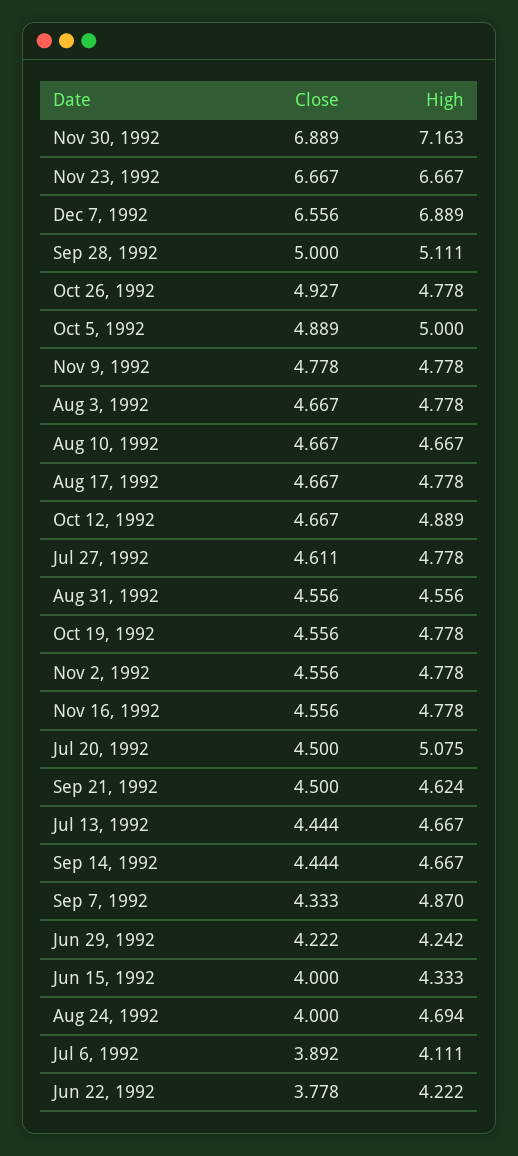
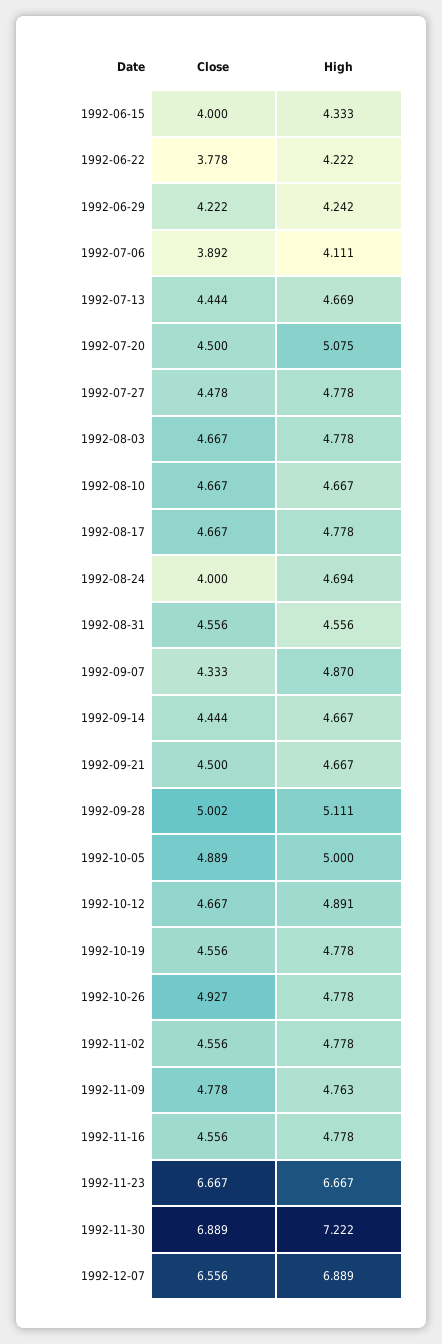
  {
    "Close": {
      "Nov 30, 1992": 6.889,
      "Nov 23, 1992": 6.667,
      "Dec 7, 1992": 6.556,
-     "Sep 28, 1992": 5,
+     "Sep 28, 1992": 5.002,
      "Oct 26, 1992": 4.927,
      "Oct 5, 1992": 4.889,
      "Nov 9, 1992": 4.778,
      "Aug 3, 1992": 4.667,
      "Aug 10, 1992": 4.667,
      "Aug 17, 1992": 4.667,
      "Oct 12, 1992": 4.667,
-     "Jul 27, 1992": 4.611,
+     "Jul 27, 1992": 4.478,
      "Aug 31, 1992": 4.556,
      "Oct 19, 1992": 4.556,
      "Nov 2, 1992": 4.556,
      "Nov 16, 1992": 4.556,
      "Jul 20, 1992": 4.5,
      "Sep 21, 1992": 4.5,
      "Jul 13, 1992": 4.444,
      "Sep 14, 1992": 4.444,
      "Sep 7, 1992": 4.333,
      "Jun 29, 1992": 4.222,
      "Jun 15, 1992": 4,
      "Aug 24, 1992": 4,
      "Jul 6, 1992": 3.892,
      "Jun 22, 1992": 3.778
    },
    "High": {
-     "Nov 30, 1992": 7.163,
+     "Nov 30, 1992": 7.222,
      "Nov 23, 1992": 6.667,
      "Dec 7, 1992": 6.889,
      "Sep 28, 1992": 5.111,
      "Oct 26, 1992": 4.778,
      "Oct 5, 1992": 5,
-     "Nov 9, 1992": 4.778,
+     "Nov 9, 1992": 4.763,
      "Aug 3, 1992": 4.778,
      "Aug 10, 1992": 4.667,
      "Aug 17, 1992": 4.778,
-     "Oct 12, 1992": 4.889,
+     "Oct 12, 1992": 4.891,
      "Jul 27, 1992": 4.778,
      "Aug 31, 1992": 4.556,
      "Oct 19, 1992": 4.778,
      "Nov 2, 1992": 4.778,
      "Nov 16, 1992": 4.778,
      "Jul 20, 1992": 5.075,
-     "Sep 21, 1992": 4.624,
+     "Sep 21, 1992": 4.667,
-     "Jul 13, 1992": 4.667,
+     "Jul 13, 1992": 4.669,
      "Sep 14, 1992": 4.667,
      "Sep 7, 1992": 4.87,
      "Jun 29, 1992": 4.242,
      "Jun 15, 1992": 4.333,
      "Aug 24, 1992": 4.694,
      "Jul 6, 1992": 4.111,
      "Jun 22, 1992": 4.222
    }
  }

